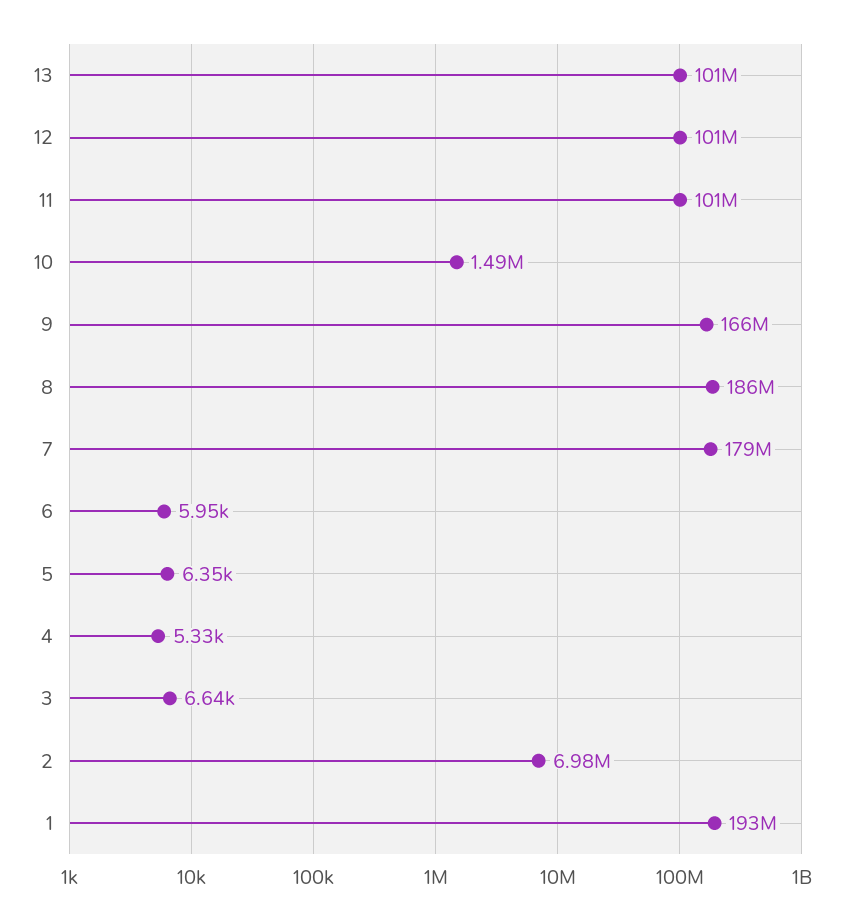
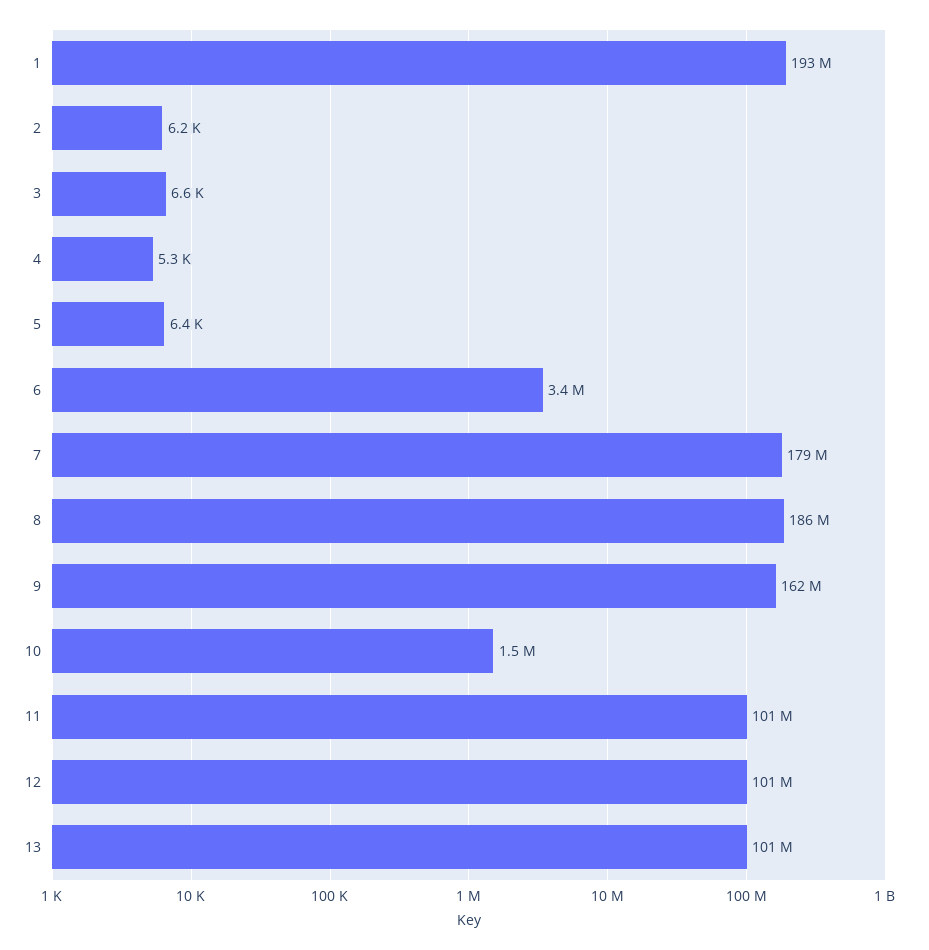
  {
    "13": 101000000,
    "12": 101000000,
    "11": 101000000,
    "10": 1490000,
-   "9": 166000000,
+   "9": 162000000,
    "8": 186000000,
    "7": 179000000,
-   "6": 5950,
+   "6": 3400000,
    "5": 6350,
    "4": 5330,
    "3": 6640,
-   "2": 6980000,
+   "2": 6200,
    "1": 193000000
  }

